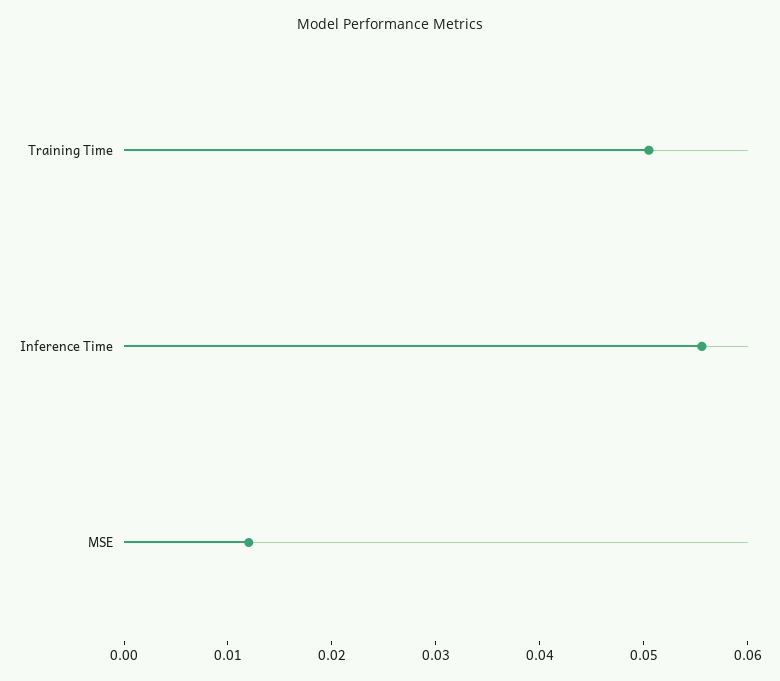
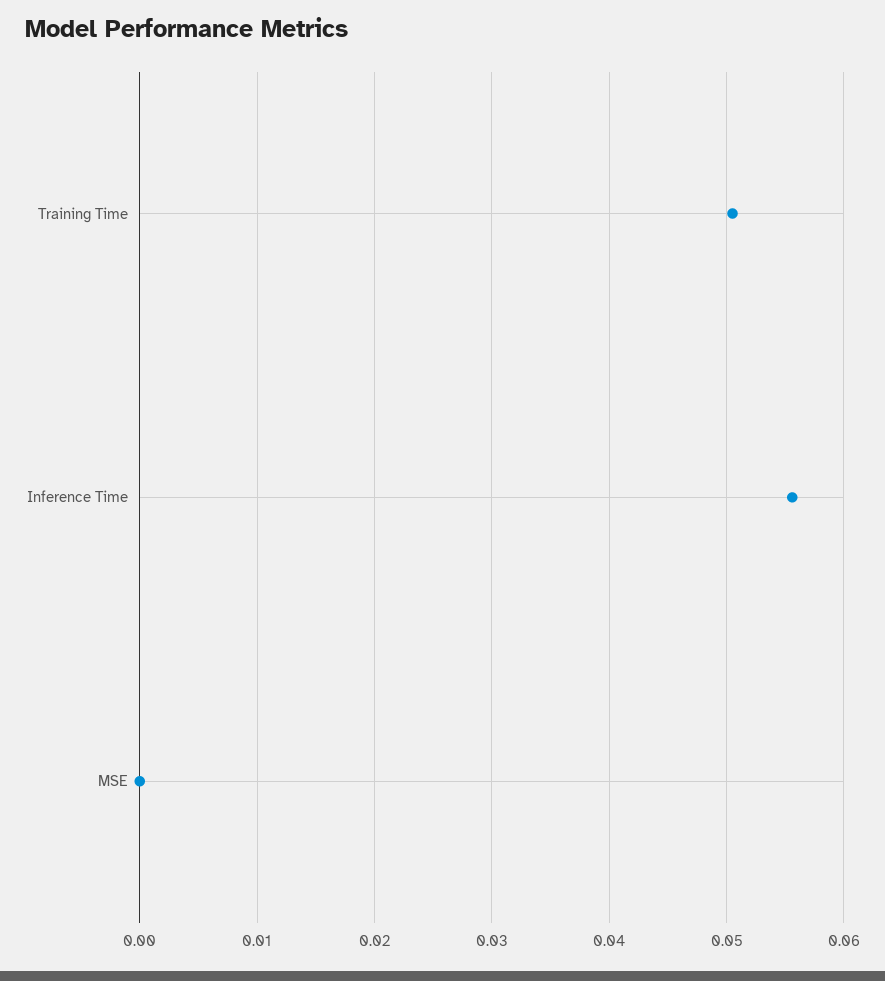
  {
    "Training Time": 0.051,
    "Inference Time": 0.056,
-   "MSE": 0.012
+   "MSE": 0
  }

